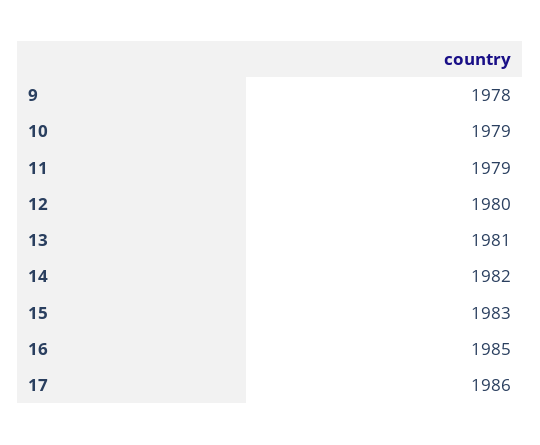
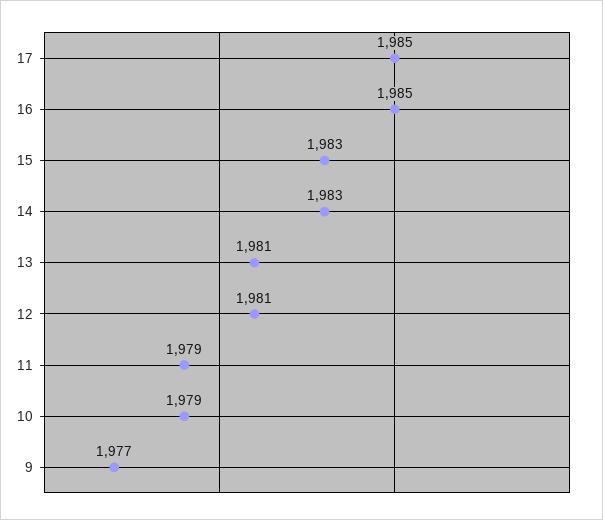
  {
-   "9": 1978,
+   "9": 1977,
    "10": 1979,
    "11": 1979,
-   "12": 1980,
+   "12": 1981,
    "13": 1981,
-   "14": 1982,
+   "14": 1983,
    "15": 1983,
    "16": 1985,
-   "17": 1986
+   "17": 1985
  }

